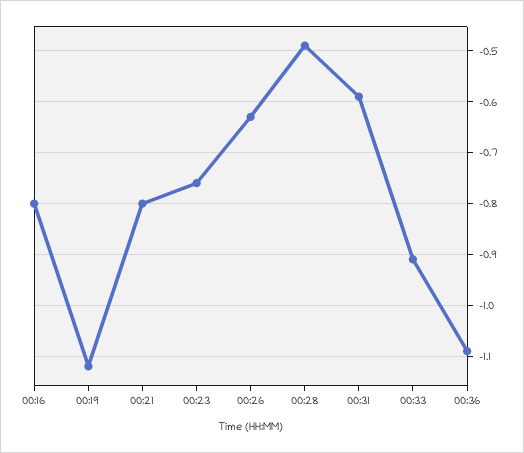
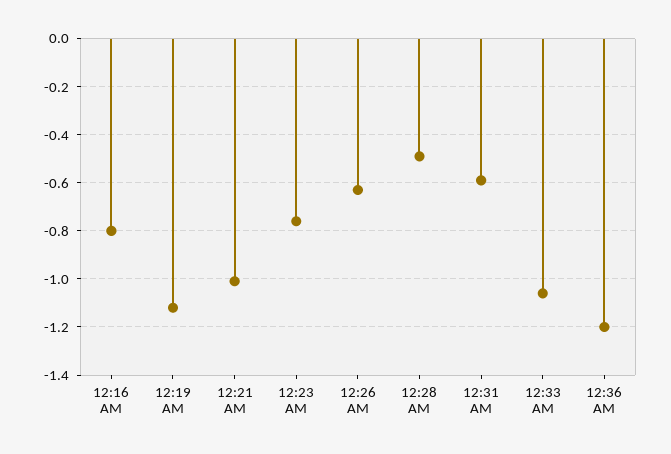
  {
    "00:16": -0.8,
    "00:19": -1.1,
-   "00:21": -0.8,
+   "00:21": -1,
    "00:23": -0.75,
    "00:26": -0.65,
    "00:28": -0.5,
    "00:31": -0.6,
-   "00:33": -0.9,
+   "00:33": -1.05,
-   "00:36": -1.1
+   "00:36": -1.2
  }

